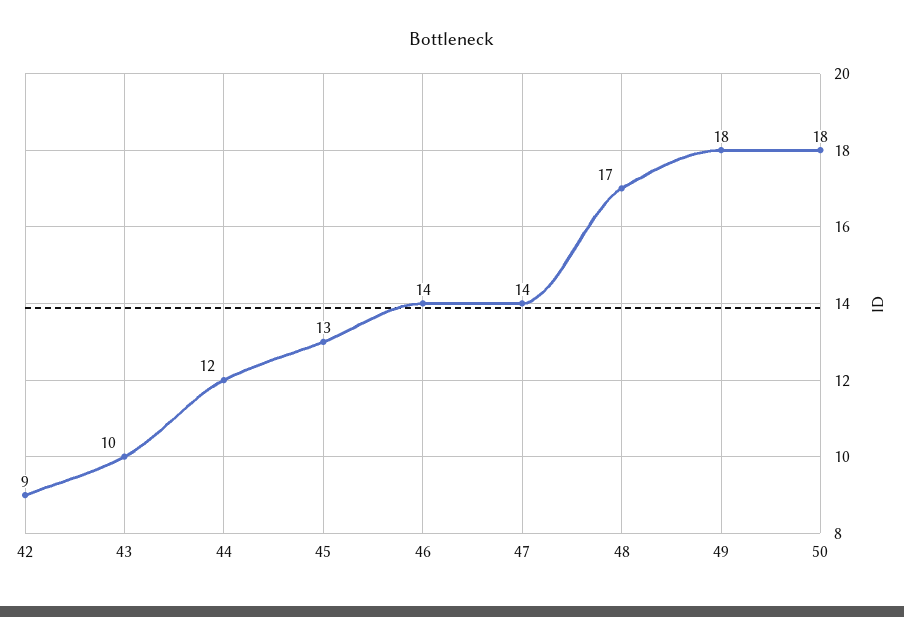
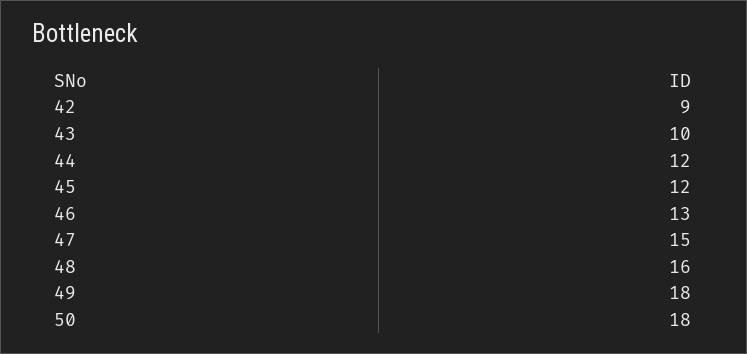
  {
    "42": 9,
    "43": 10,
    "44": 12,
-   "45": 13,
+   "45": 12,
-   "46": 14,
+   "46": 13,
-   "47": 14,
+   "47": 15,
-   "48": 17,
+   "48": 16,
    "49": 18,
    "50": 18
  }

